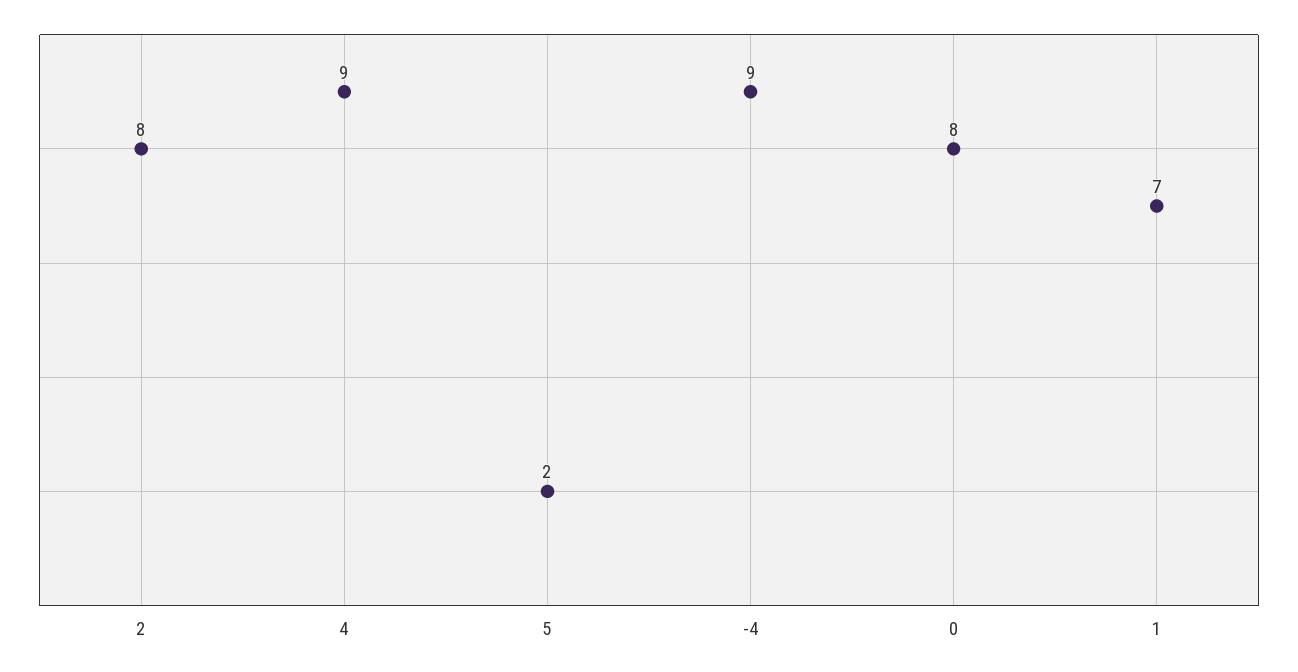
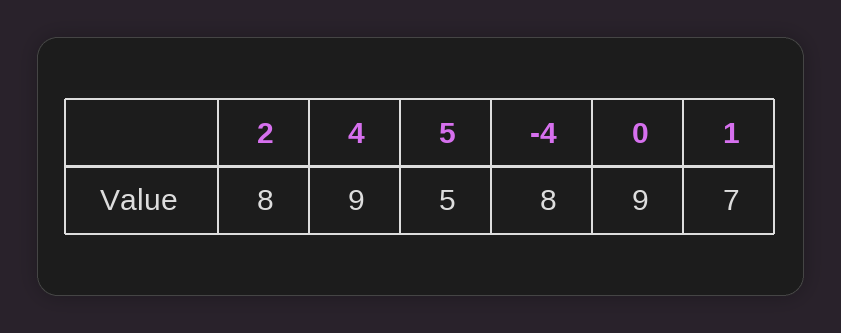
  {
    "2": 8,
    "4": 9,
-   "5": 2,
+   "5": 5,
-   "-4": 9,
+   "-4": 8,
-   "0": 8,
+   "0": 9,
    "1": 7
  }

